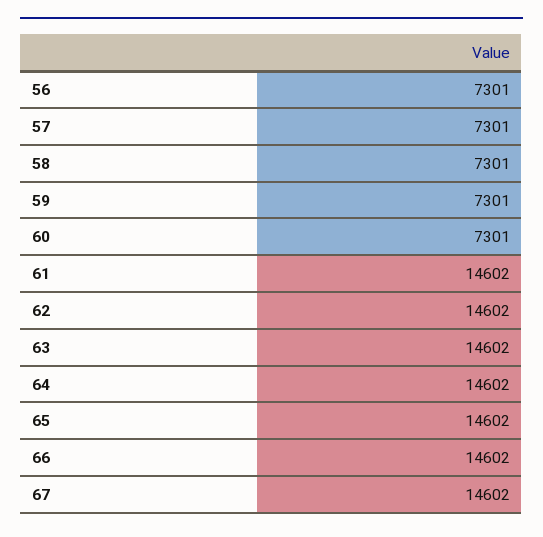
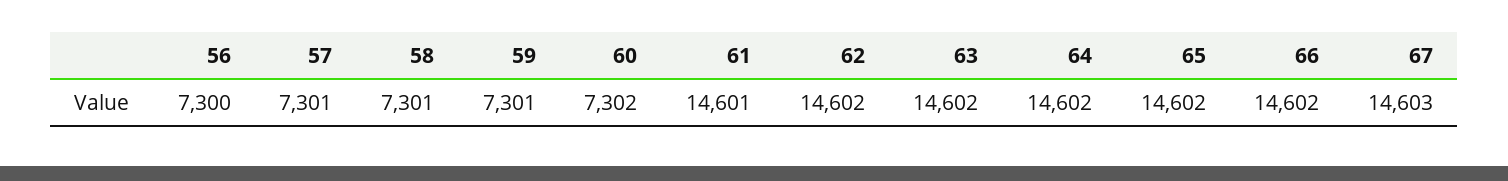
  {
-   "56": 7301,
+   "56": 7300,
    "57": 7301,
    "58": 7301,
    "59": 7301,
-   "60": 7301,
+   "60": 7302,
-   "61": 14602,
+   "61": 14601,
    "62": 14602,
    "63": 14602,
    "64": 14602,
    "65": 14602,
    "66": 14602,
-   "67": 14602
+   "67": 14603
  }

